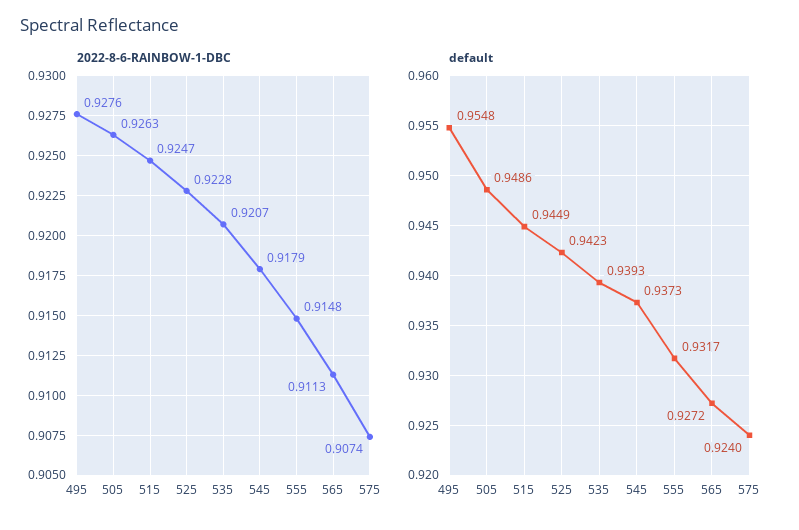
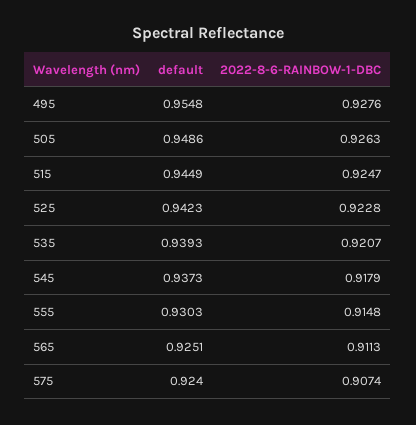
  {
    "2022-8-6-RAINBOW-1-DBC": {
      "495": 0.9276,
      "505": 0.9263,
      "515": 0.9247,
      "525": 0.9228,
      "535": 0.9207,
      "545": 0.9179,
      "555": 0.9148,
      "565": 0.9113,
      "575": 0.9074
    },
    "default": {
      "495": 0.9548,
      "505": 0.9486,
      "515": 0.9449,
      "525": 0.9423,
      "535": 0.9393,
      "545": 0.9373,
-     "555": 0.9317,
+     "555": 0.9303,
-     "565": 0.9272,
+     "565": 0.9251,
      "575": 0.924
    }
  }

